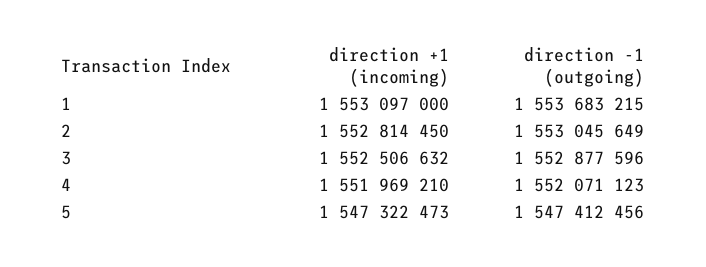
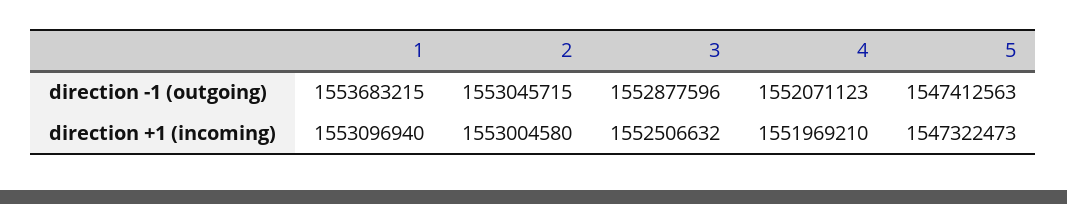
  {
    "direction +1 (incoming)": {
-     "1": 1553097000,
+     "1": 1553096940,
-     "2": 1552814450,
+     "2": 1553004580,
      "3": 1552506632,
      "4": 1551969210,
      "5": 1547322473
    },
    "direction -1 (outgoing)": {
      "1": 1553683215,
-     "2": 1553045649,
+     "2": 1553045715,
      "3": 1552877596,
      "4": 1552071123,
-     "5": 1547412456
+     "5": 1547412563
    }
  }

